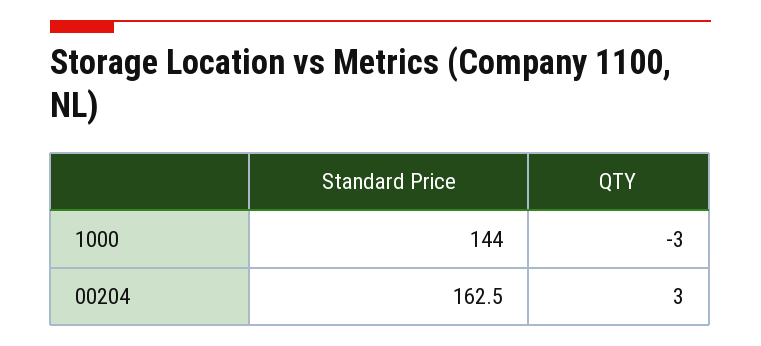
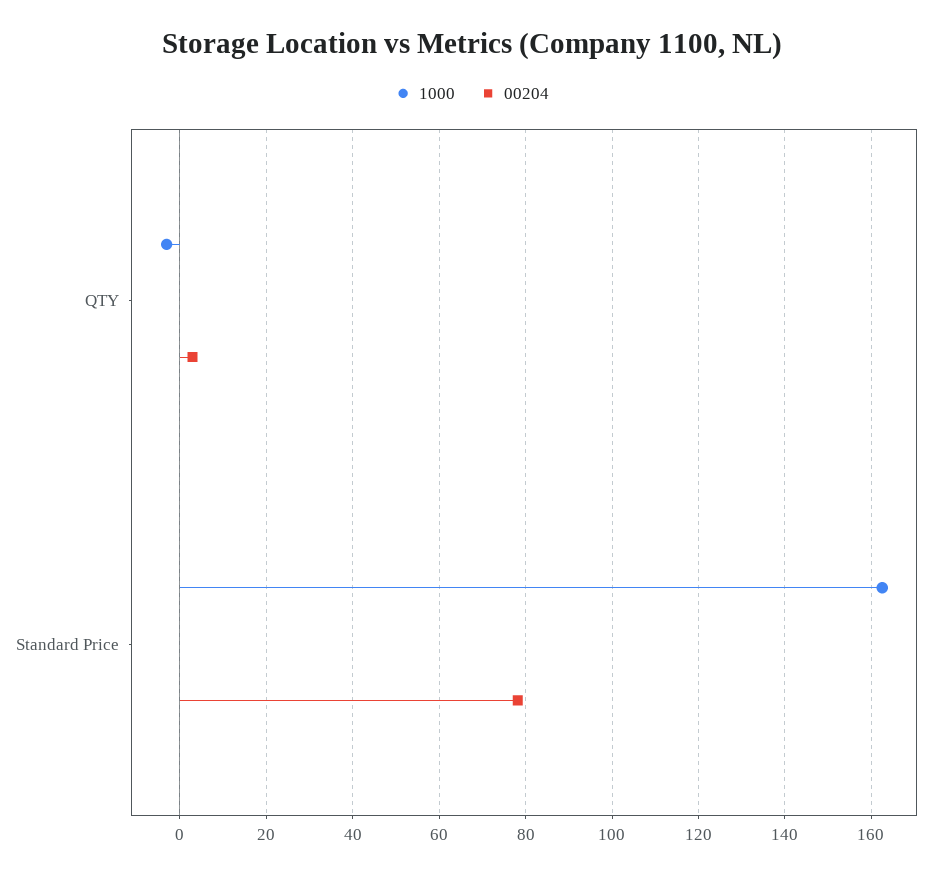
  {
    "1000": {
-     "Standard Price": 144,
+     "Standard Price": 162,
      "QTY": -3
    },
    "00204": {
-     "Standard Price": 162.5,
+     "Standard Price": 78,
      "QTY": 3
    }
  }

